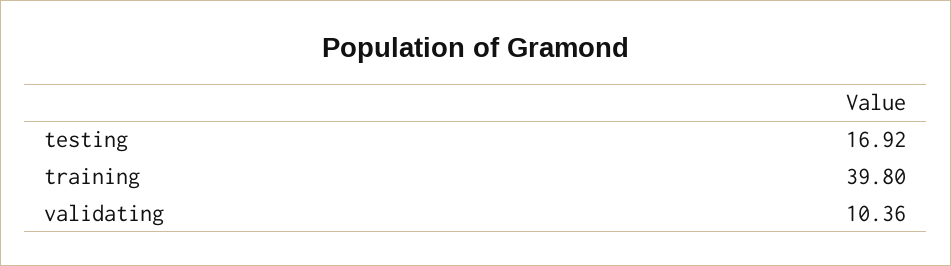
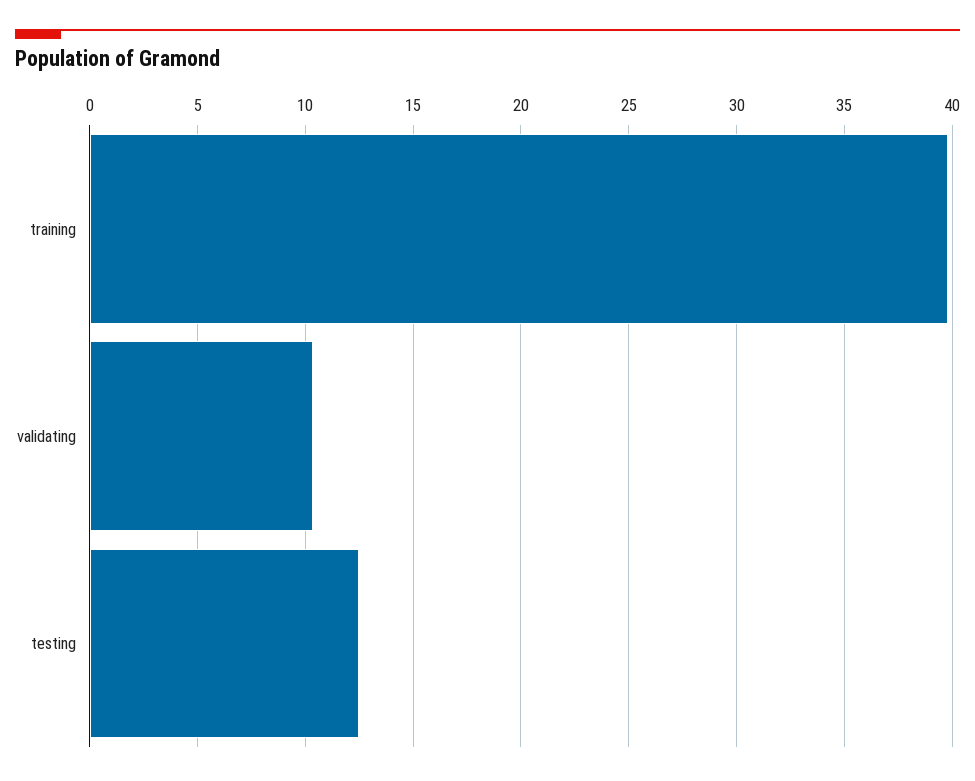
  {
-   "testing": 16.92,
+   "testing": 12.5,
    "training": 39.8,
    "validating": 10.36
  }

